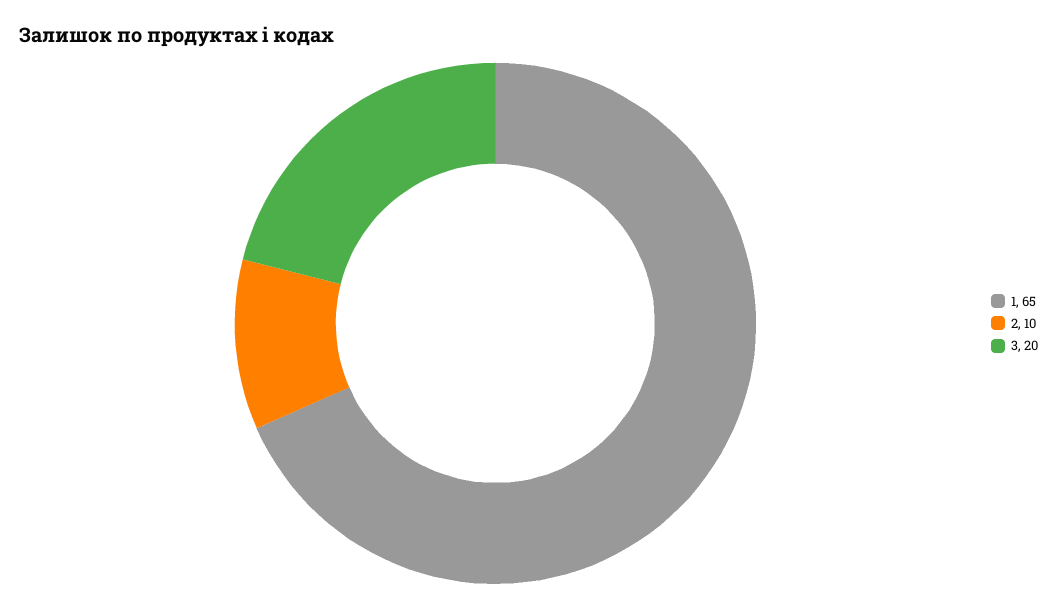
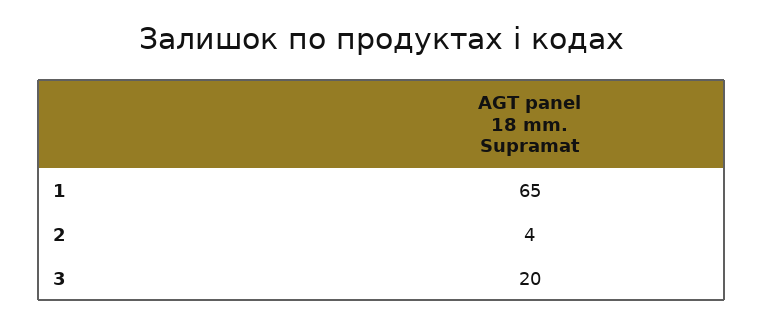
  {
    "1": 65,
-   "2": 10,
+   "2": 4,
    "3": 20
  }

